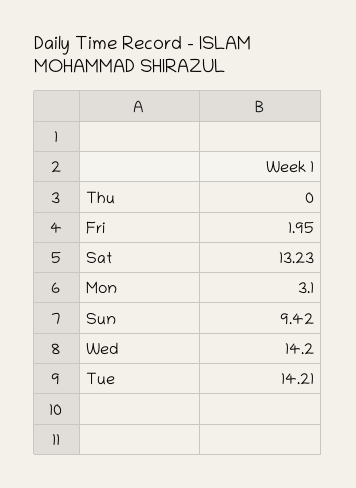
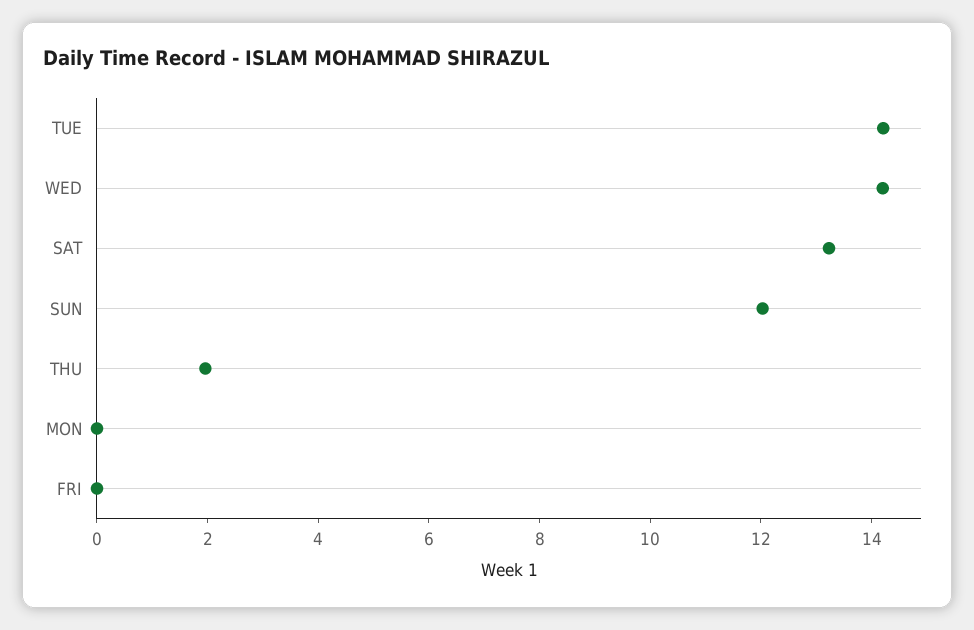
  {
-   "Thu": 0,
+   "Thu": 2,
-   "Fri": 1.95,
+   "Fri": 0,
    "Sat": 13.23,
-   "Mon": 3.1,
+   "Mon": 0,
-   "Sun": 9.42,
+   "Sun": 12,
    "Wed": 14.2,
    "Tue": 14.21
  }

